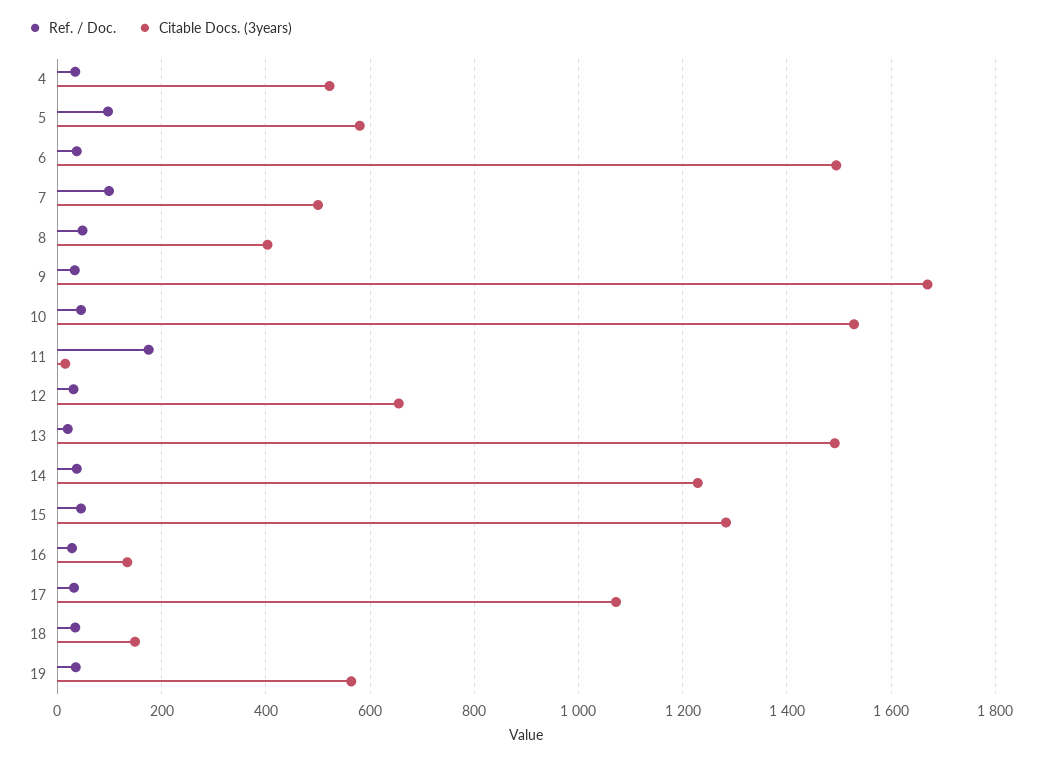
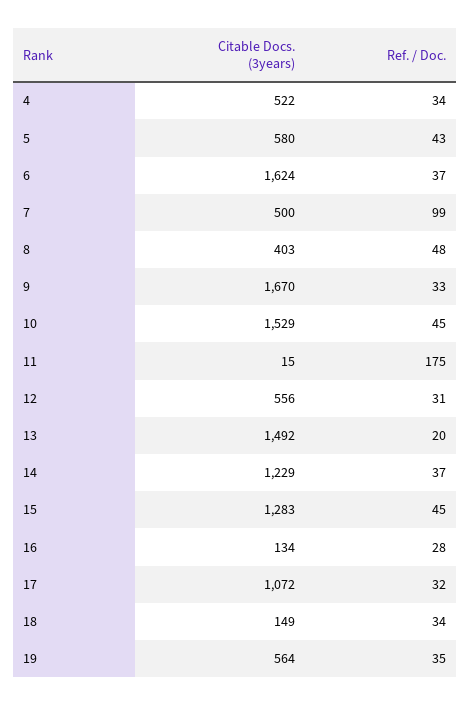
  {
    "Ref. / Doc.": {
      "4": 34,
-     "5": 100,
+     "5": 43,
      "6": 37,
      "7": 99,
      "8": 48,
      "9": 33,
      "10": 45,
      "11": 175,
      "12": 31,
      "13": 20,
      "14": 37,
      "15": 45,
      "16": 28,
      "17": 32,
      "18": 34,
      "19": 35
    },
    "Citable Docs. (3years)": {
      "4": 522,
      "5": 580,
-     "6": 1500,
+     "6": 1624,
      "7": 500,
      "8": 403,
      "9": 1670,
      "10": 1529,
      "11": 15,
-     "12": 660,
+     "12": 556,
      "13": 1492,
      "14": 1229,
      "15": 1283,
      "16": 134,
      "17": 1072,
      "18": 149,
      "19": 564
    }
  }

